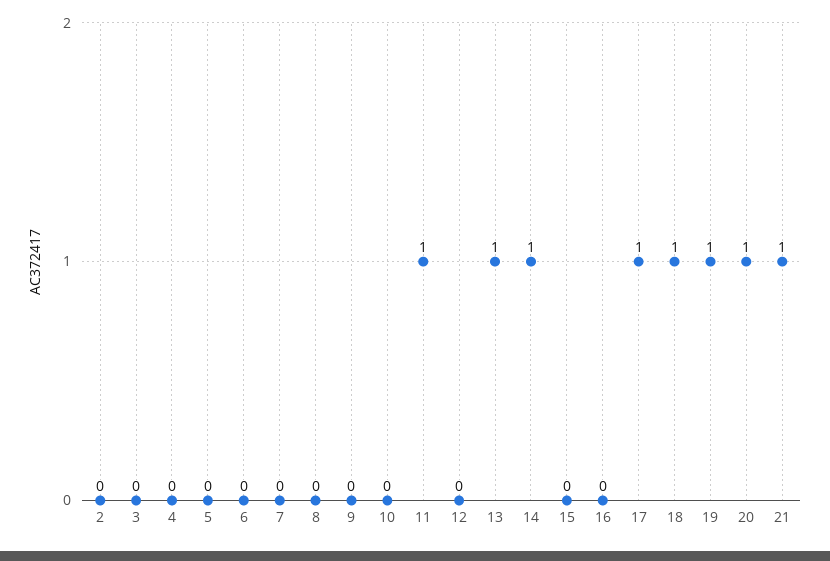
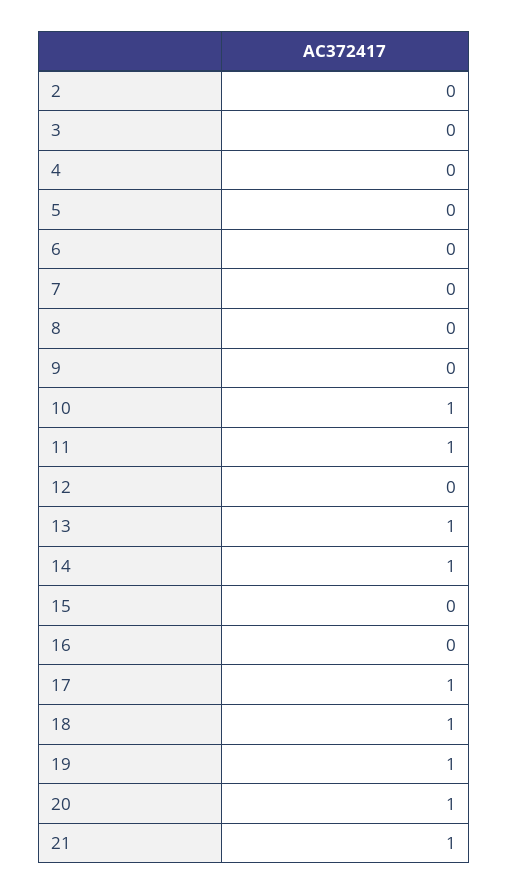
  {
    "2": 0,
    "3": 0,
    "4": 0,
    "5": 0,
    "6": 0,
    "7": 0,
    "8": 0,
    "9": 0,
-   "10": 0,
+   "10": 1,
    "11": 1,
    "12": 0,
    "13": 1,
    "14": 1,
    "15": 0,
    "16": 0,
    "17": 1,
    "18": 1,
    "19": 1,
    "20": 1,
    "21": 1
  }

